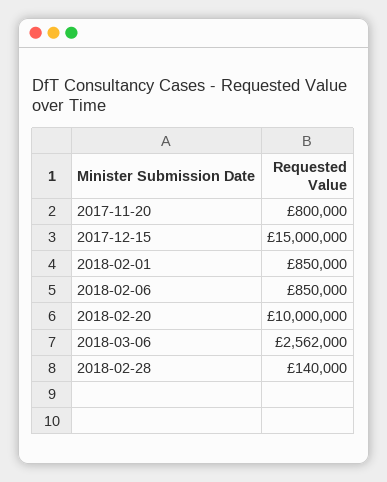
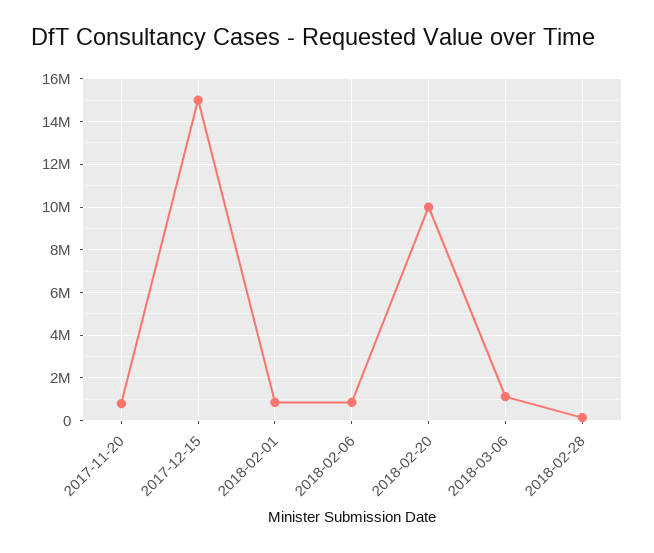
  {
    "2017-11-20": 800000,
    "2017-12-15": 15000000,
    "2018-02-01": 850000,
    "2018-02-06": 850000,
    "2018-02-20": 10000000,
-   "2018-03-06": 2562000,
+   "2018-03-06": 1000000,
    "2018-02-28": 140000
  }

